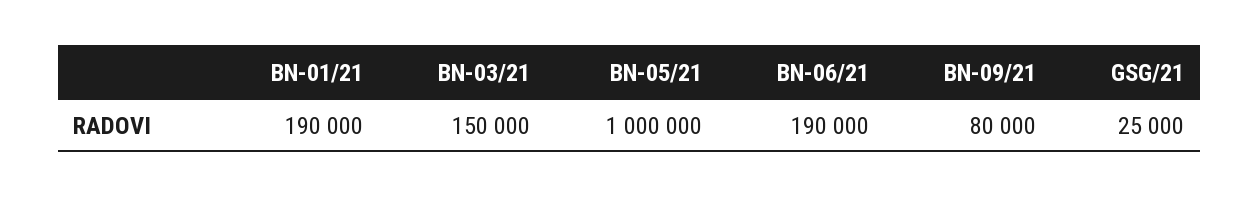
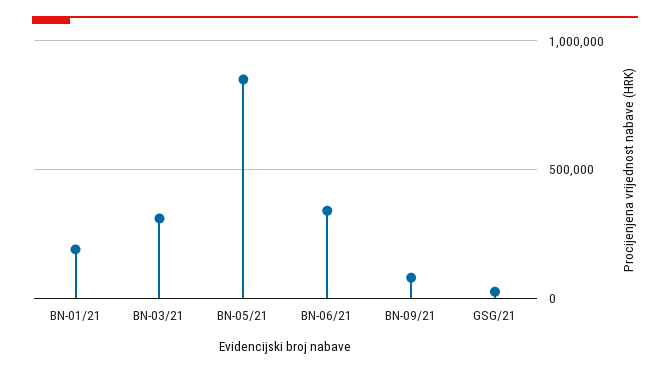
  {
    "BN-01/21": 190000,
-   "BN-03/21": 150000,
+   "BN-03/21": 300000,
-   "BN-05/21": 1000000,
+   "BN-05/21": 850000,
-   "BN-06/21": 190000,
+   "BN-06/21": 350000,
    "BN-09/21": 80000,
    "GSG/21": 25000
  }

